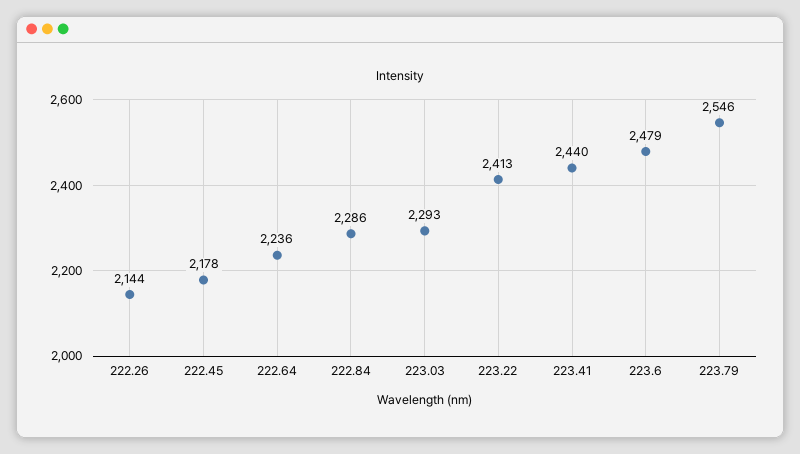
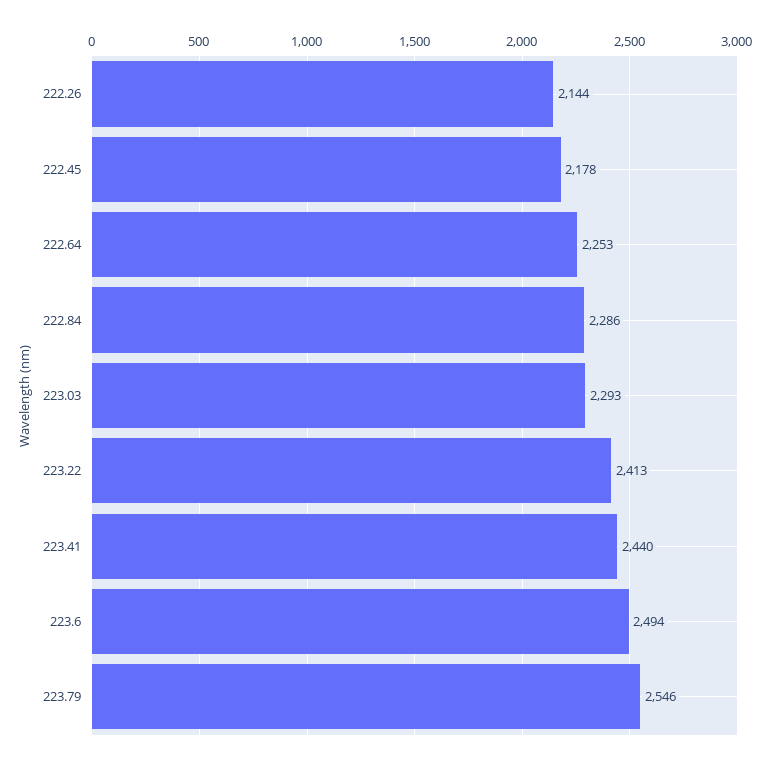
  {
    "222.26": 2144,
    "222.45": 2178,
-   "222.64": 2236,
+   "222.64": 2253,
    "222.84": 2286,
    "223.03": 2293,
    "223.22": 2413,
    "223.41": 2440,
-   "223.6": 2479,
+   "223.6": 2494,
    "223.79": 2546
  }

